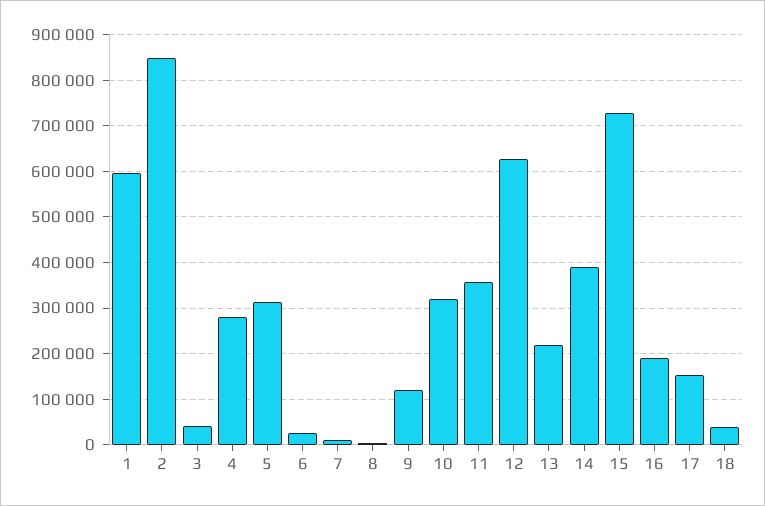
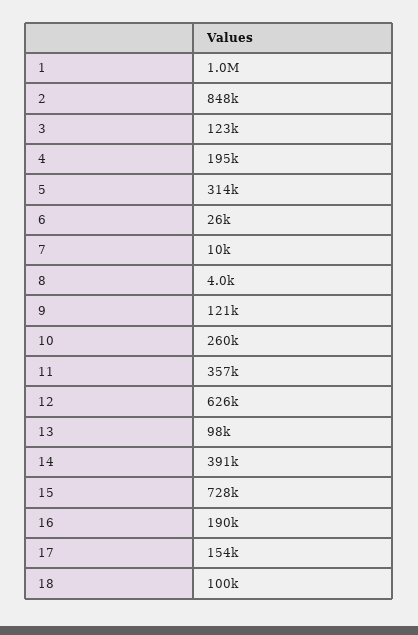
  {
-   "1": 600000,
+   "1": 1000000,
    "2": 848000,
-   "3": 40000,
+   "3": 123000,
-   "4": 280000,
+   "4": 195000,
    "5": 314000,
    "6": 26000,
    "7": 10000,
    "8": 4000,
    "9": 121000,
-   "10": 320000,
+   "10": 260000,
    "11": 357000,
    "12": 626000,
-   "13": 220000,
+   "13": 98000,
    "14": 391000,
    "15": 728000,
    "16": 190000,
    "17": 154000,
-   "18": 40000
+   "18": 100000
  }

